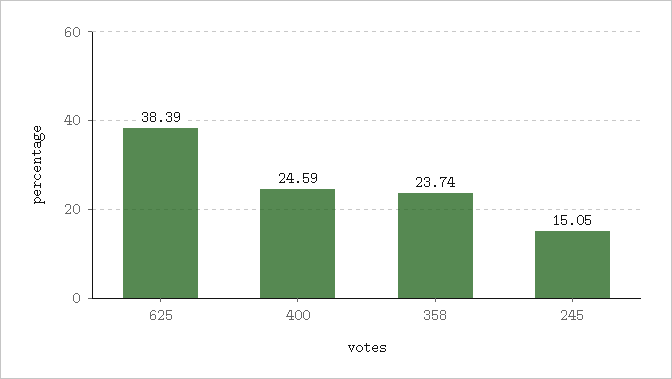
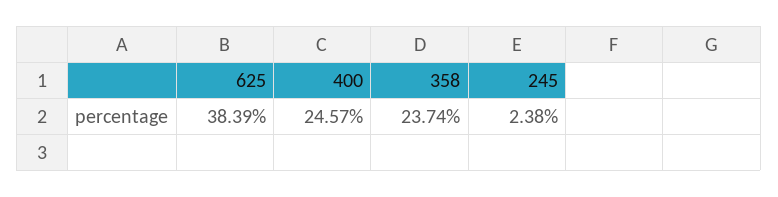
  {
    "625": 38.39,
-   "400": 24.59,
+   "400": 24.57,
    "358": 23.74,
-   "245": 15.05
+   "245": 2.38
  }

